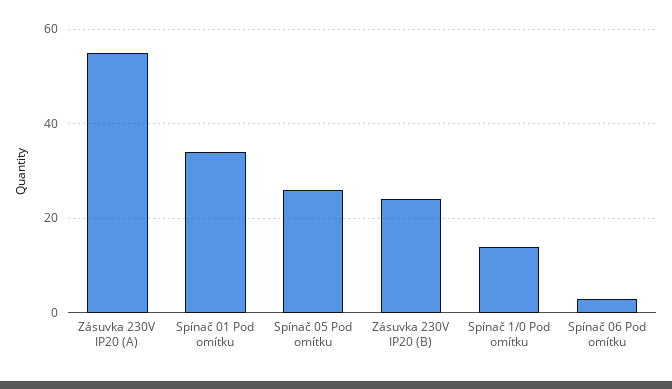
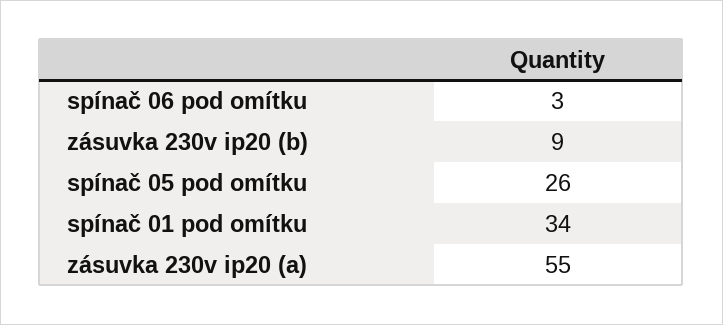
  {
    "Zásuvka 230V IP20 (A)": 55,
    "Spínač 01 Pod omítku": 34,
    "Spínač 05 Pod omítku": 26,
-   "Zásuvka 230V IP20 (B)": 25,
+   "Zásuvka 230V IP20 (B)": 9,
-   "Spínač 1/0 Pod omítku": 15,
    "Spínač 06 Pod omítku": 3
  }

